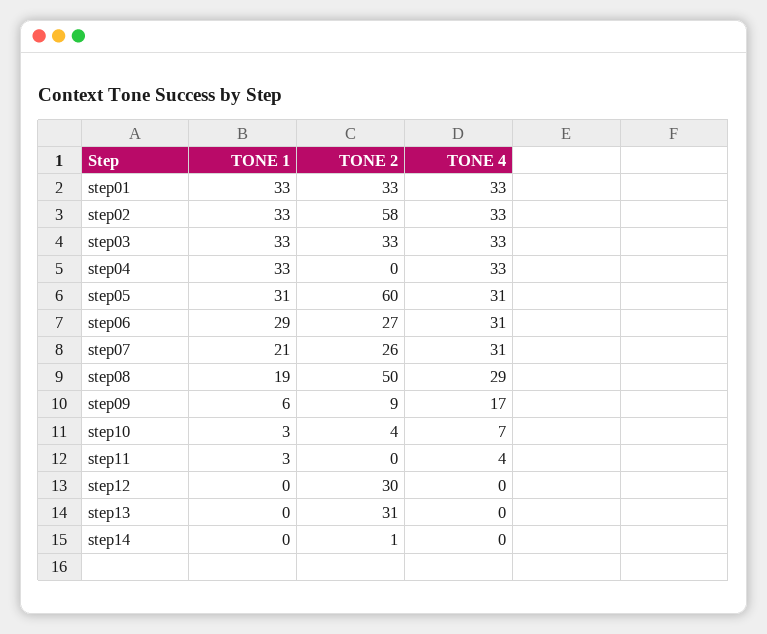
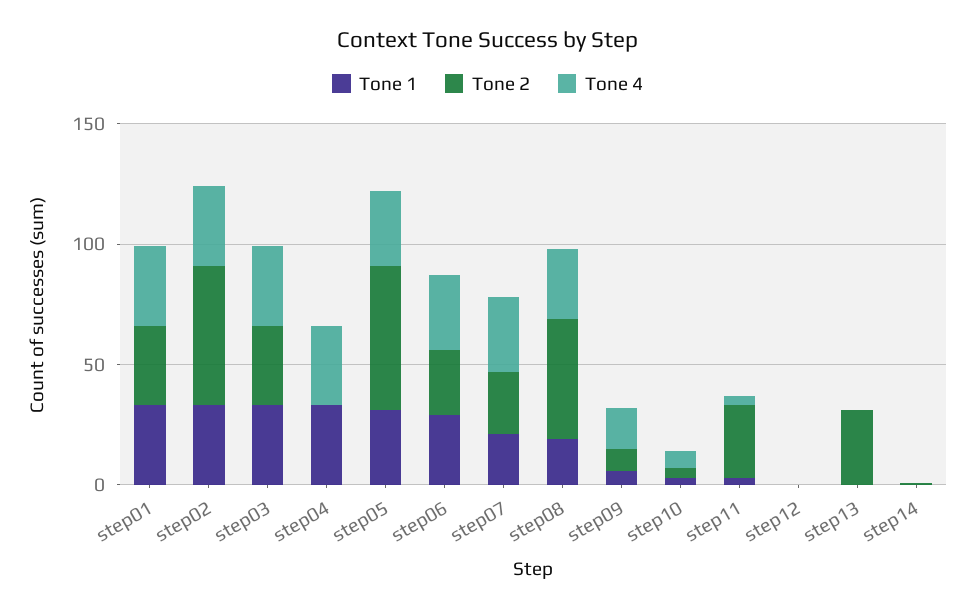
  {
    "TONE 1": {
      "step01": 33,
      "step02": 33,
      "step03": 33,
      "step04": 33,
      "step05": 31,
      "step06": 29,
      "step07": 21,
      "step08": 19,
      "step09": 6,
      "step10": 3,
      "step11": 3,
      "step12": 0,
      "step13": 0,
      "step14": 0
    },
    "TONE 2": {
      "step01": 33,
      "step02": 58,
      "step03": 33,
      "step04": 0,
      "step05": 60,
      "step06": 27,
      "step07": 26,
      "step08": 50,
      "step09": 9,
      "step10": 4,
-     "step11": 0,
+     "step11": 30,
-     "step12": 30,
+     "step12": 0,
      "step13": 31,
      "step14": 1
    },
    "TONE 4": {
      "step01": 33,
      "step02": 33,
      "step03": 33,
      "step04": 33,
      "step05": 31,
      "step06": 31,
      "step07": 31,
      "step08": 29,
      "step09": 17,
      "step10": 7,
      "step11": 4,
      "step12": 0,
      "step13": 0,
      "step14": 0
    }
  }

